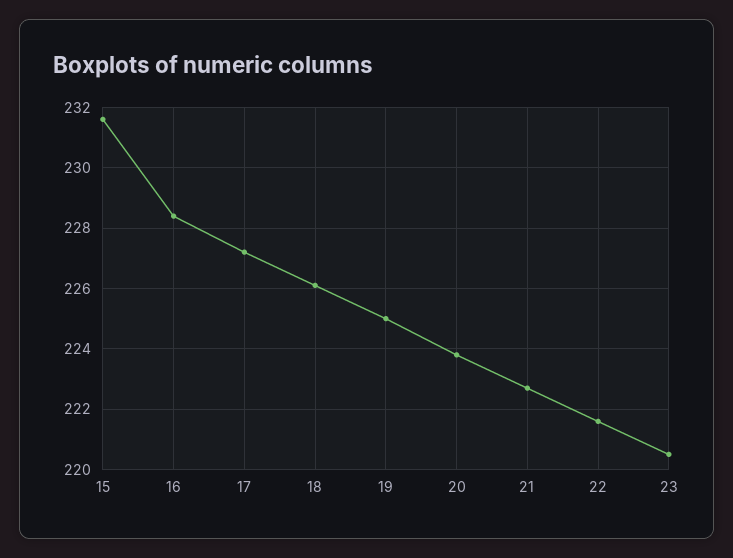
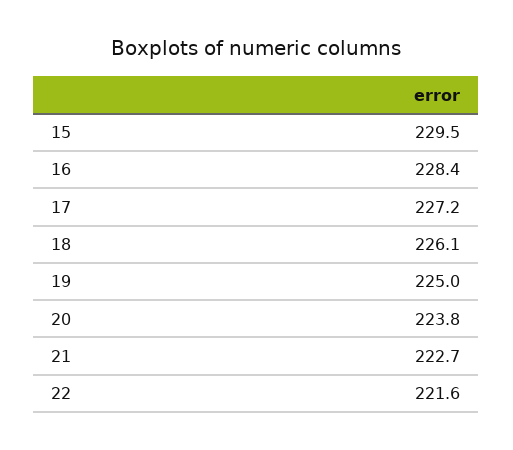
  {
-   "15": 231.5,
+   "15": 229.5,
    "16": 228.4,
    "17": 227.2,
    "18": 226.1,
    "19": 225,
    "20": 223.8,
    "21": 222.7,
-   "22": 221.6,
+   "22": 221.6
-   "23": 220.5
  }

